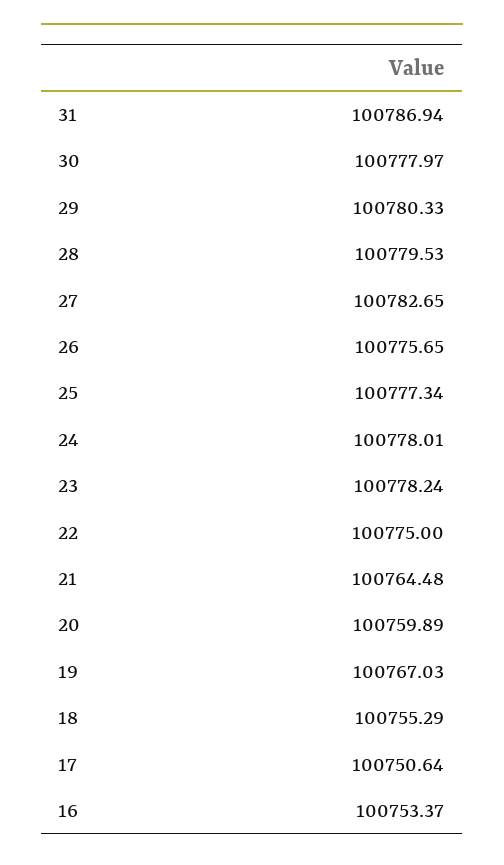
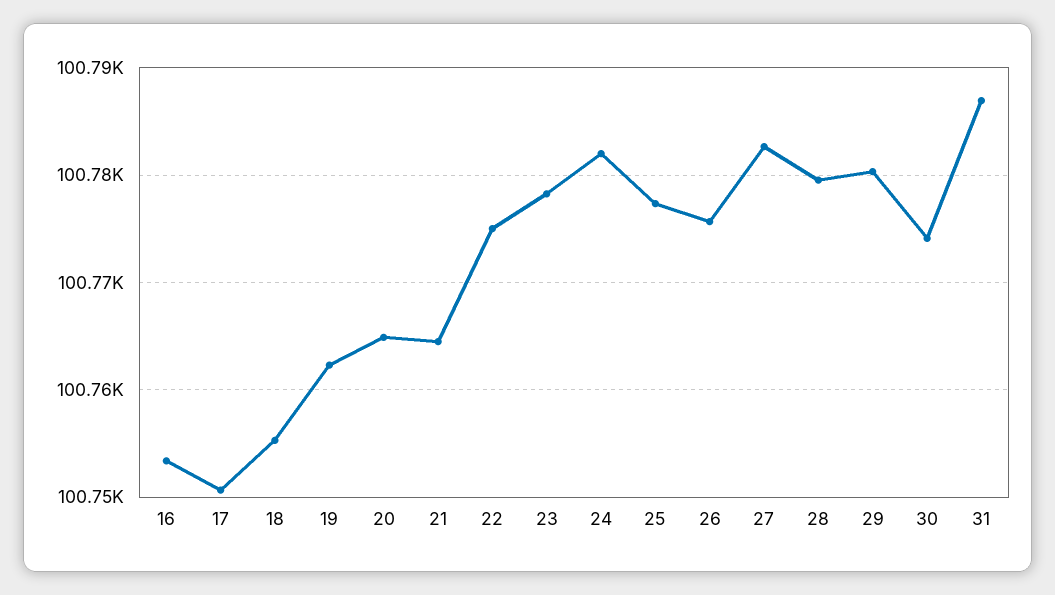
  {
    "31": 100786.94,
-   "30": 100777.97,
+   "30": 100774,
    "29": 100780.33,
    "28": 100779.53,
    "27": 100782.65,
    "26": 100775.65,
    "25": 100777.34,
-   "24": 100778.01,
+   "24": 100782,
    "23": 100778.24,
    "22": 100775,
    "21": 100764.48,
-   "20": 100759.89,
+   "20": 100765,
-   "19": 100767.03,
+   "19": 100762,
    "18": 100755.29,
    "17": 100750.64,
    "16": 100753.37
  }

